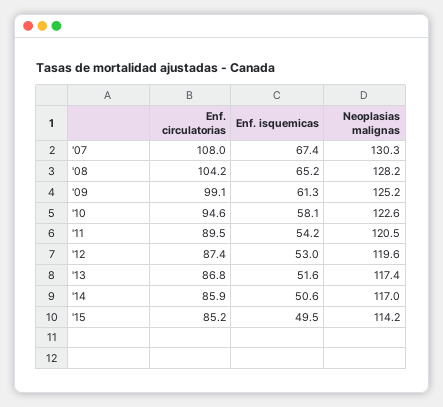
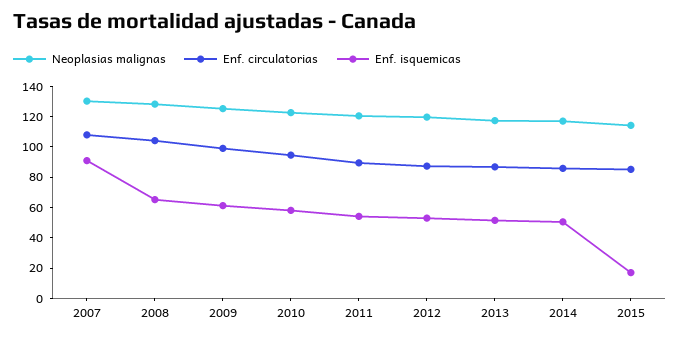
  {
    "Enf. circulatorias": {
      "'07": 108,
      "'08": 104.2,
      "'09": 99.1,
      "'10": 94.6,
      "'11": 89.5,
      "'12": 87.4,
      "'13": 86.8,
      "'14": 85.9,
      "'15": 85.2
    },
    "Enf. isquemicas": {
-     "'07": 67.4,
+     "'07": 90,
      "'08": 65.2,
      "'09": 61.3,
      "'10": 58.1,
      "'11": 54.2,
      "'12": 53,
      "'13": 51.6,
      "'14": 50.6,
-     "'15": 49.5
+     "'15": 20
    },
    "Neoplasias malignas": {
      "'07": 130.3,
      "'08": 128.2,
      "'09": 125.2,
      "'10": 122.6,
      "'11": 120.5,
      "'12": 119.6,
      "'13": 117.4,
      "'14": 117,
      "'15": 114.2
    }
  }

